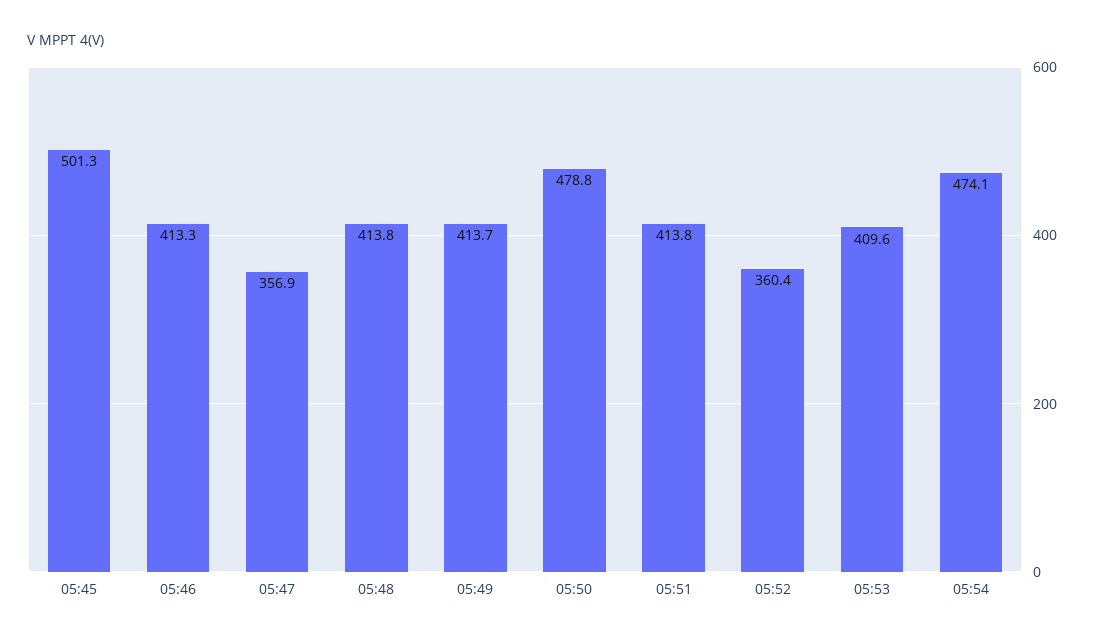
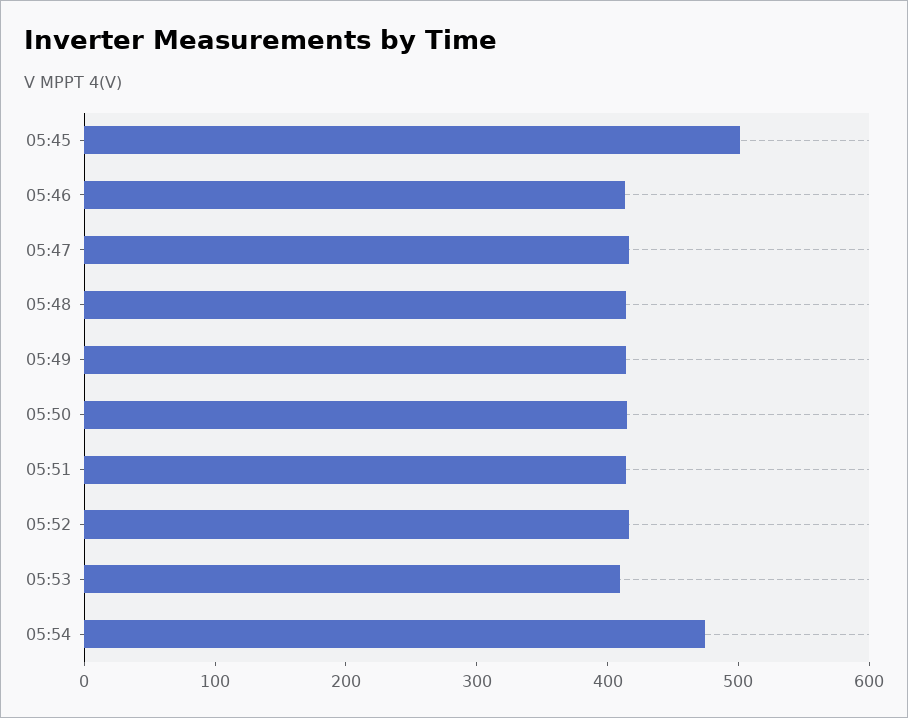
  {
    "05:45": 501.3,
    "05:46": 413.3,
-   "05:47": 356.9,
+   "05:47": 420,
    "05:48": 413.8,
    "05:49": 413.7,
-   "05:50": 478.8,
+   "05:50": 420,
    "05:51": 413.8,
-   "05:52": 360.4,
+   "05:52": 420,
    "05:53": 409.6,
    "05:54": 474.1
  }

